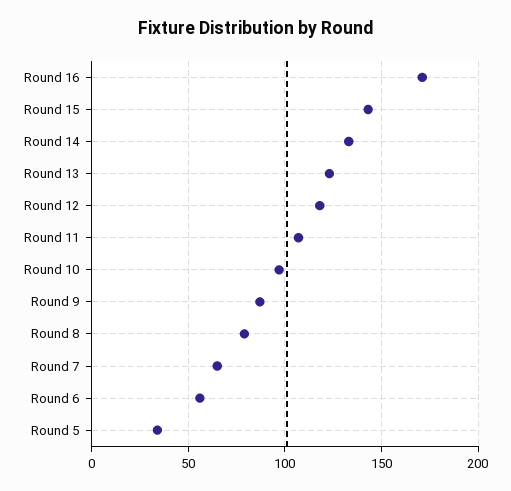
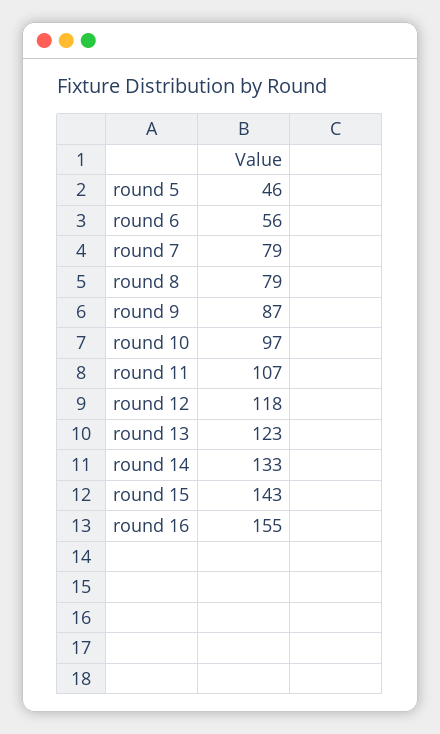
  {
-   "Round 16": 170,
+   "Round 16": 155,
    "Round 15": 143,
    "Round 14": 133,
    "Round 13": 123,
    "Round 12": 118,
    "Round 11": 107,
    "Round 10": 97,
    "Round 9": 87,
    "Round 8": 79,
-   "Round 7": 65,
+   "Round 7": 79,
    "Round 6": 56,
-   "Round 5": 35
+   "Round 5": 46
  }

